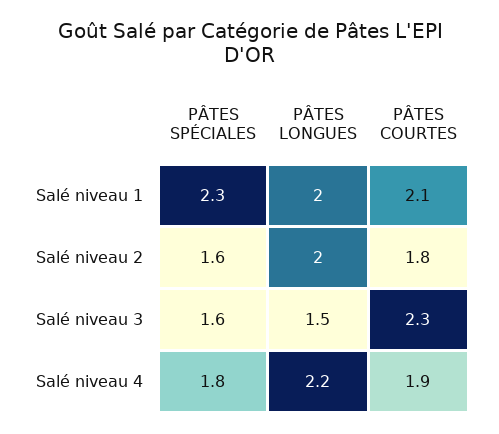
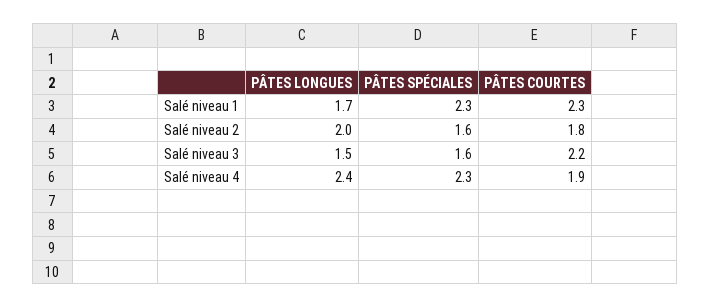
  {
    "PÂTES SPÉCIALES": {
      "Salé niveau 1": 2.3,
      "Salé niveau 2": 1.6,
      "Salé niveau 3": 1.6,
-     "Salé niveau 4": 1.8
+     "Salé niveau 4": 2.3
    },
    "PÂTES LONGUES": {
-     "Salé niveau 1": 2,
+     "Salé niveau 1": 1.7,
      "Salé niveau 2": 2,
      "Salé niveau 3": 1.5,
-     "Salé niveau 4": 2.2
+     "Salé niveau 4": 2.4
    },
    "PÂTES COURTES": {
-     "Salé niveau 1": 2.1,
+     "Salé niveau 1": 2.3,
      "Salé niveau 2": 1.8,
-     "Salé niveau 3": 2.3,
+     "Salé niveau 3": 2.2,
      "Salé niveau 4": 1.9
    }
  }

